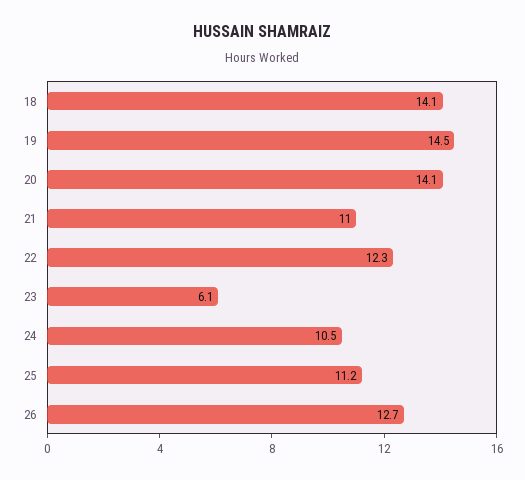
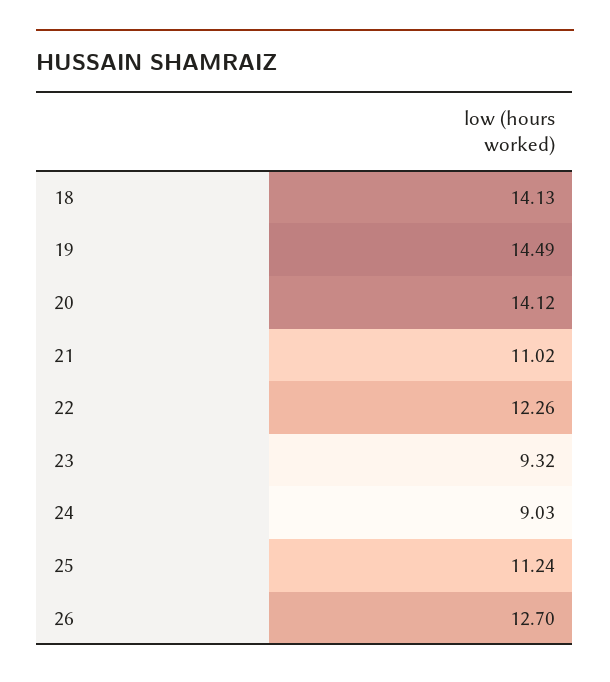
  {
    "18": 14.13,
    "19": 14.49,
    "20": 14.12,
    "21": 11.02,
    "22": 12.26,
-   "23": 6.1,
+   "23": 9.32,
-   "24": 10.5,
+   "24": 9.03,
    "25": 11.24,
    "26": 12.7
  }

